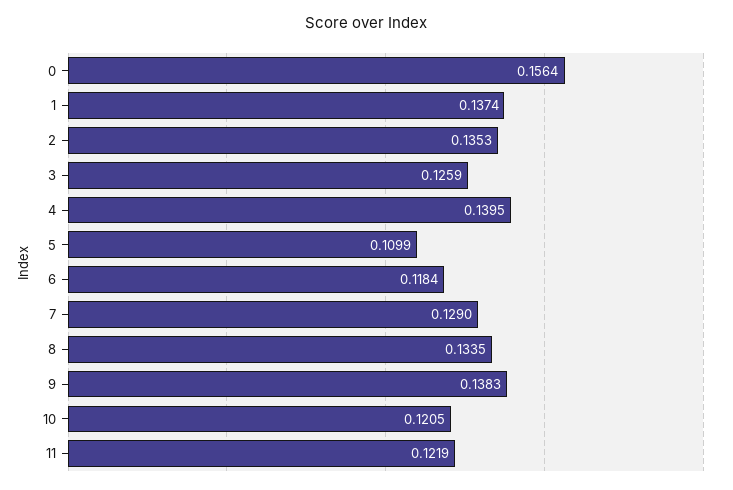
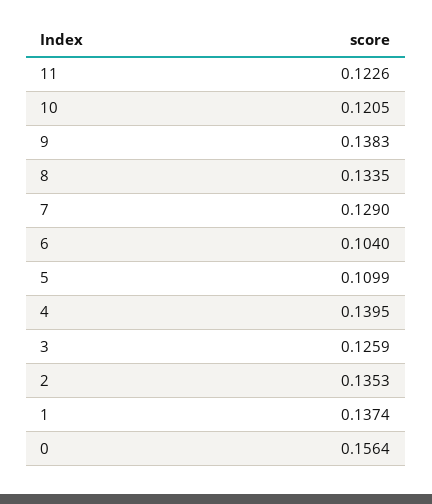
  {
    "0": 0.1564,
    "1": 0.1374,
    "2": 0.1353,
    "3": 0.1259,
    "4": 0.1395,
    "5": 0.1099,
-   "6": 0.1184,
+   "6": 0.104,
    "7": 0.129,
    "8": 0.1335,
    "9": 0.1383,
    "10": 0.1205,
-   "11": 0.1219
+   "11": 0.1226
  }

